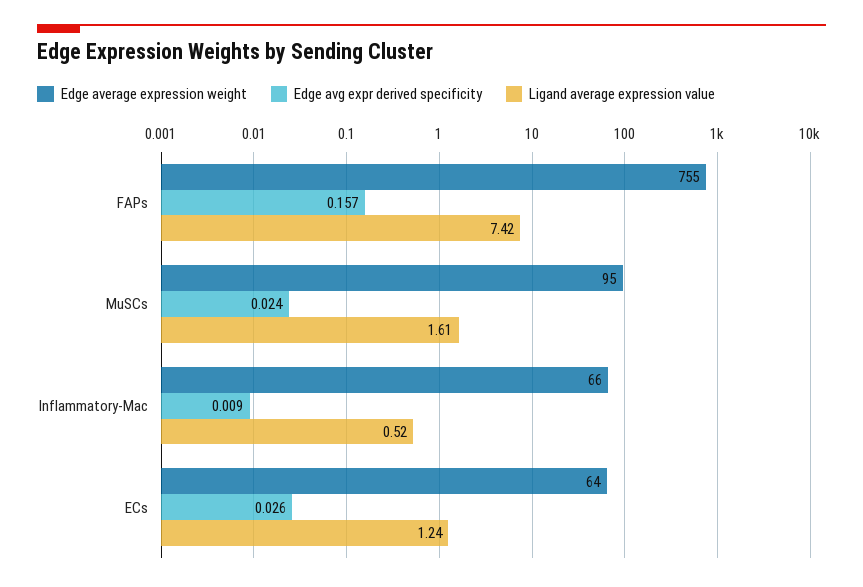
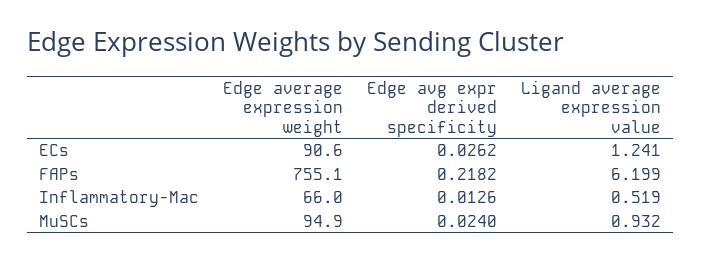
  {
    "Edge average expression weight": {
      "FAPs": 755.1,
      "MuSCs": 94.9,
      "Inflammatory-Mac": 66,
-     "ECs": 64
+     "ECs": 90.6
    },
    "Edge avg expr derived specificity": {
-     "FAPs": 0.157,
+     "FAPs": 0.2182,
      "MuSCs": 0.024,
-     "Inflammatory-Mac": 0.009,
+     "Inflammatory-Mac": 0.0126,
      "ECs": 0.0262
    },
    "Ligand average expression value": {
-     "FAPs": 7.42,
+     "FAPs": 6.199,
-     "MuSCs": 1.61,
+     "MuSCs": 0.932,
      "Inflammatory-Mac": 0.519,
      "ECs": 1.241
    }
  }

